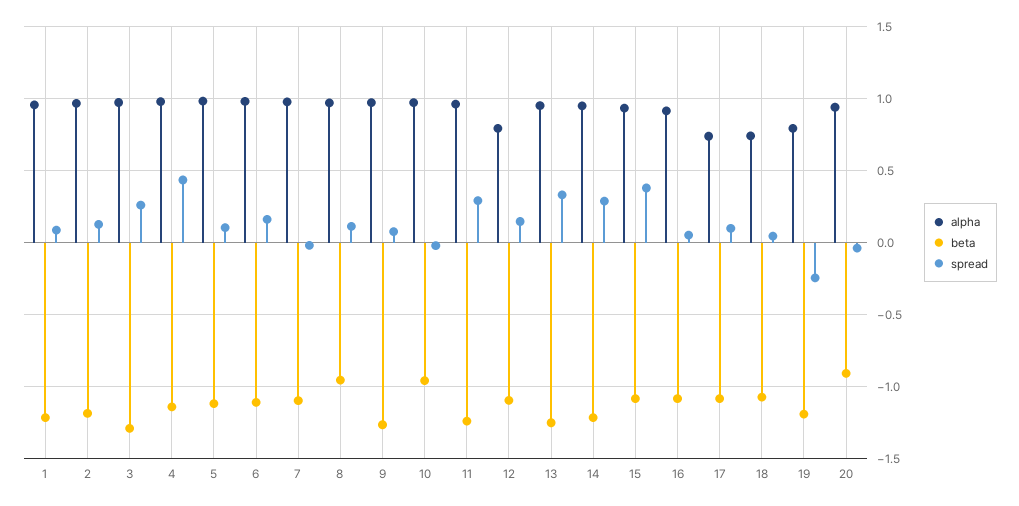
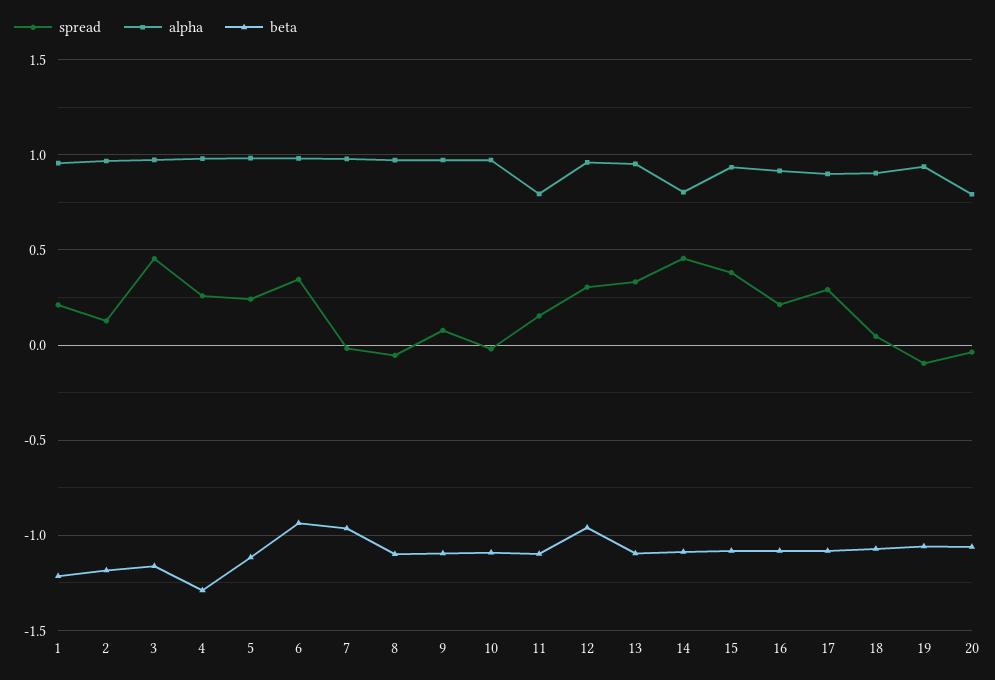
  {
    "alpha": {
      "1": 0.95,
      "2": 0.95,
      "3": 0.95,
      "4": 1,
      "5": 1,
      "6": 1,
      "7": 1,
      "8": 0.95,
      "9": 0.95,
      "10": 0.95,
-     "11": 0.95,
+     "11": 0.8,
-     "12": 0.8,
+     "12": 0.95,
      "13": 0.95,
-     "14": 0.95,
+     "14": 0.8,
      "15": 0.95,
      "16": 0.9,
-     "17": 0.75,
+     "17": 0.9,
-     "18": 0.75,
+     "18": 0.9,
-     "19": 0.8,
+     "19": 0.95,
-     "20": 0.95
+     "20": 0.8
    },
    "beta": {
      "1": -1.2,
      "2": -1.2,
-     "3": -1.3,
+     "3": -1.15,
-     "4": -1.15,
+     "4": -1.3,
      "5": -1.1,
-     "6": -1.1,
+     "6": -0.95,
-     "7": -1.1,
+     "7": -0.95,
-     "8": -0.95,
+     "8": -1.1,
-     "9": -1.25,
+     "9": -1.1,
-     "10": -0.95,
+     "10": -1.1,
-     "11": -1.25,
+     "11": -1.1,
-     "12": -1.1,
+     "12": -0.95,
-     "13": -1.25,
+     "13": -1.1,
-     "14": -1.2,
+     "14": -1.1,
      "15": -1.1,
      "16": -1.1,
      "17": -1.1,
      "18": -1.05,
-     "19": -1.2,
+     "19": -1.05,
-     "20": -0.9
+     "20": -1.05
    },
    "spread": {
-     "1": 0.1,
+     "1": 0.2,
      "2": 0.15,
-     "3": 0.25,
+     "3": 0.45,
-     "4": 0.45,
+     "4": 0.25,
-     "5": 0.1,
+     "5": 0.25,
-     "6": 0.15,
+     "6": 0.35,
      "7": 0,
-     "8": 0.1,
+     "8": -0.05,
      "9": 0.1,
      "10": 0,
-     "11": 0.3,
+     "11": 0.15,
-     "12": 0.15,
+     "12": 0.3,
      "13": 0.35,
-     "14": 0.3,
+     "14": 0.45,
      "15": 0.4,
-     "16": 0.05,
+     "16": 0.2,
-     "17": 0.1,
+     "17": 0.3,
      "18": 0.05,
-     "19": -0.25,
+     "19": -0.1,
      "20": -0.05
    }
  }

